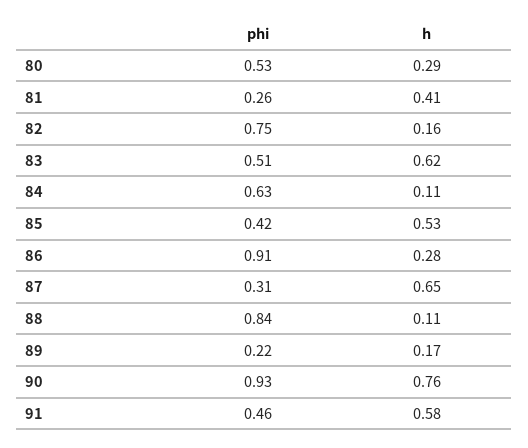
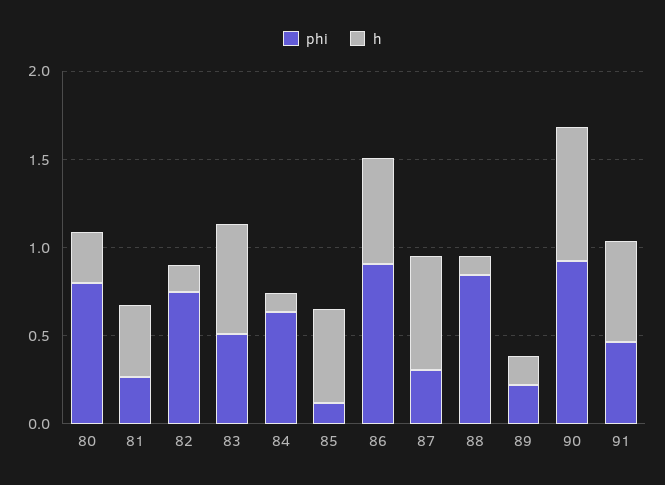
  {
    "phi": {
-     "80": 0.53,
+     "80": 0.8,
      "81": 0.26,
      "82": 0.75,
      "83": 0.51,
      "84": 0.63,
-     "85": 0.42,
+     "85": 0.1,
      "86": 0.91,
      "87": 0.31,
      "88": 0.84,
      "89": 0.22,
      "90": 0.93,
      "91": 0.46
    },
    "h": {
      "80": 0.29,
      "81": 0.41,
      "82": 0.16,
      "83": 0.62,
      "84": 0.11,
      "85": 0.53,
-     "86": 0.28,
+     "86": 0.6,
      "87": 0.65,
      "88": 0.11,
      "89": 0.17,
      "90": 0.76,
      "91": 0.58
    }
  }

